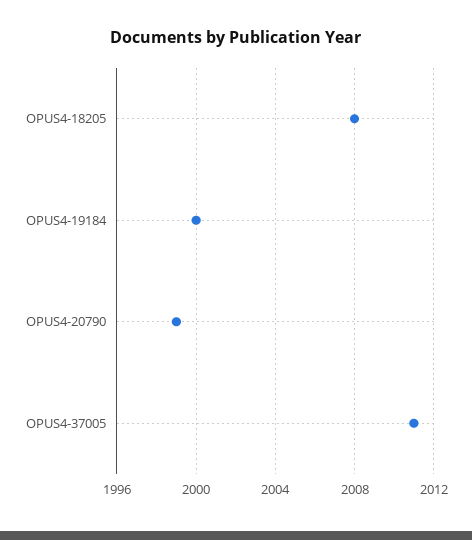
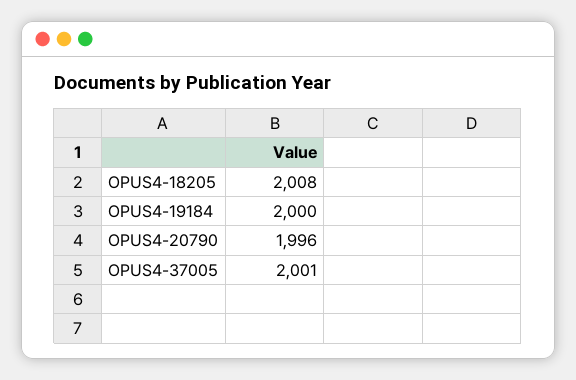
  {
    "OPUS4-18205": 2008,
    "OPUS4-19184": 2000,
-   "OPUS4-20790": 1999,
+   "OPUS4-20790": 1996,
-   "OPUS4-37005": 2011
+   "OPUS4-37005": 2001
  }

